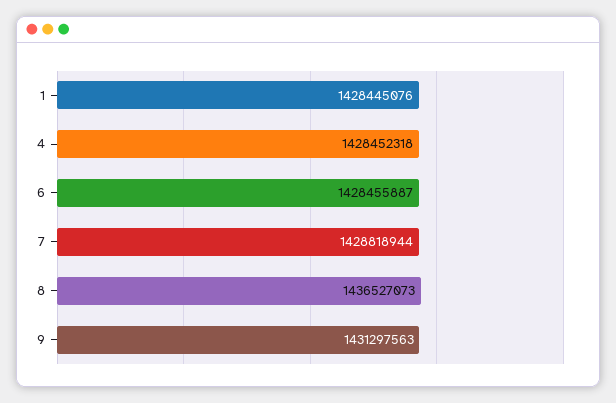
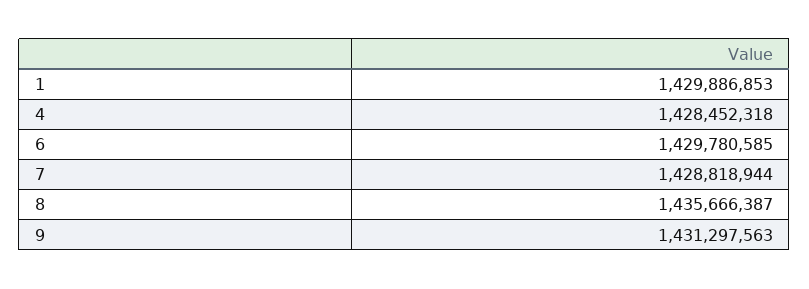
  {
-   "1": 1428445076,
+   "1": 1429886853,
    "4": 1428452318,
-   "6": 1428455887,
+   "6": 1429780585,
    "7": 1428818944,
-   "8": 1436527073,
+   "8": 1435666387,
    "9": 1431297563
  }

